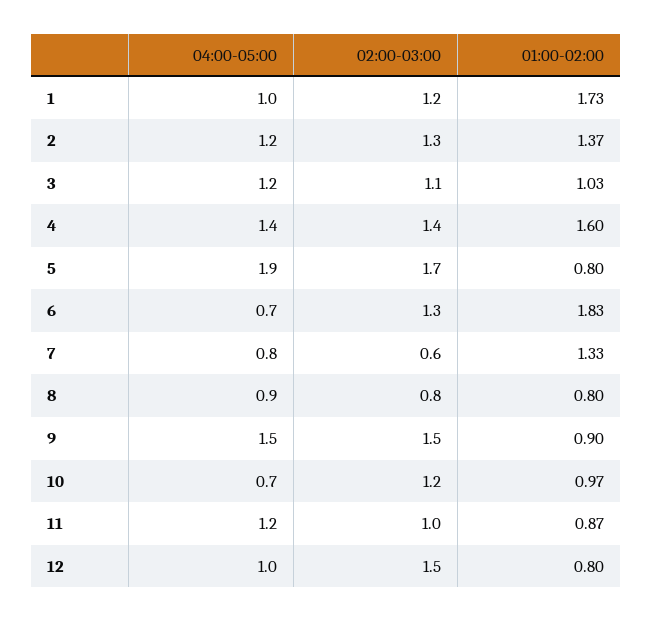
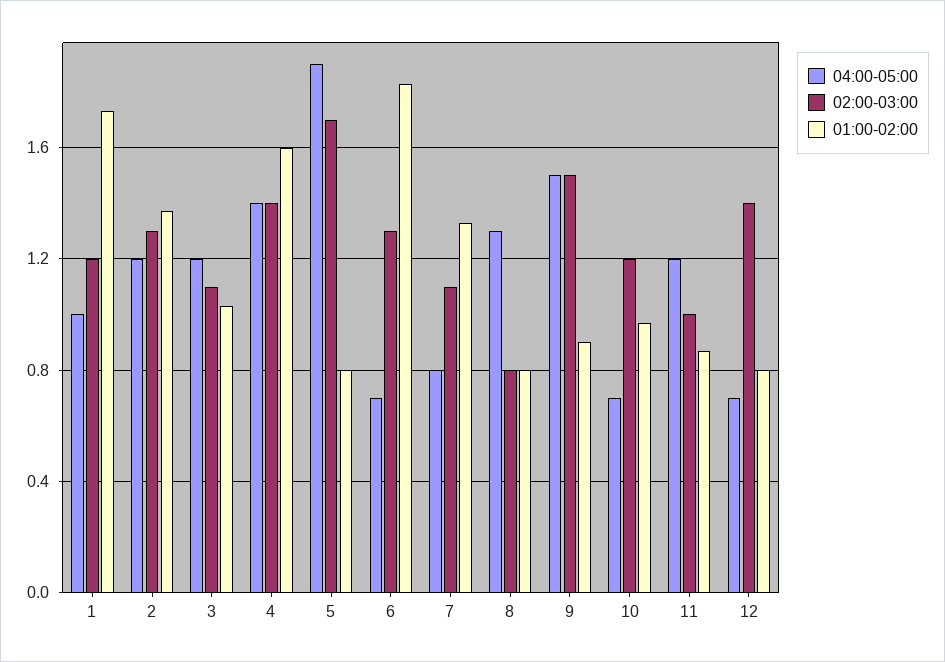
  {
    "04:00-05:00": {
      "1": 1,
      "2": 1.2,
      "3": 1.2,
      "4": 1.4,
      "5": 1.9,
      "6": 0.7,
      "7": 0.8,
-     "8": 0.9,
+     "8": 1.3,
      "9": 1.5,
      "10": 0.7,
      "11": 1.2,
-     "12": 1
+     "12": 0.7
    },
    "02:00-03:00": {
      "1": 1.2,
      "2": 1.3,
      "3": 1.1,
      "4": 1.4,
      "5": 1.7,
      "6": 1.3,
-     "7": 0.6,
+     "7": 1.1,
      "8": 0.8,
      "9": 1.5,
      "10": 1.2,
      "11": 1,
-     "12": 1.5
+     "12": 1.4
    },
    "01:00-02:00": {
      "1": 1.73,
      "2": 1.37,
      "3": 1.03,
      "4": 1.6,
      "5": 0.8,
      "6": 1.83,
      "7": 1.33,
      "8": 0.8,
      "9": 0.9,
      "10": 0.97,
      "11": 0.87,
      "12": 0.8
    }
  }

